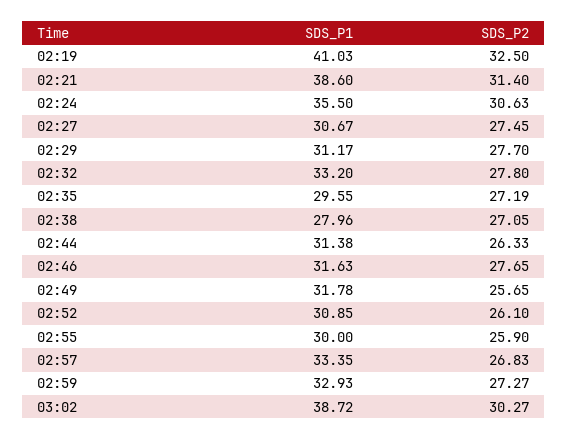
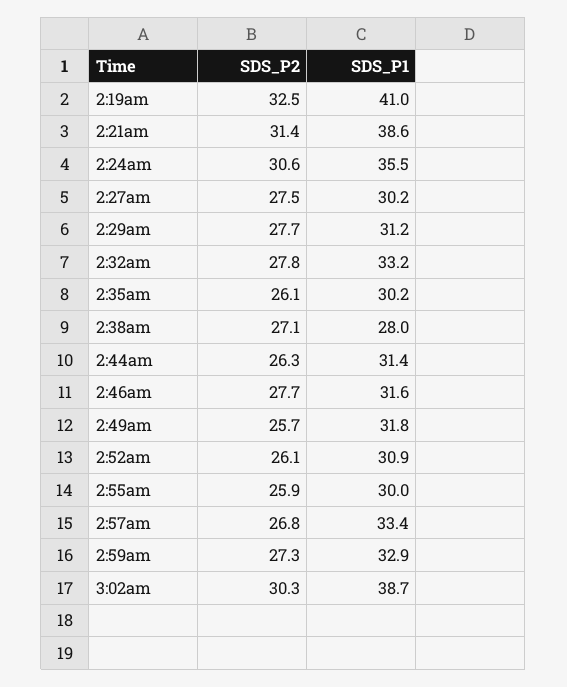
  {
    "SDS_P1": {
      "02:19": 41.03,
      "02:21": 38.6,
      "02:24": 35.5,
-     "02:27": 30.67,
+     "02:27": 30.2,
      "02:29": 31.17,
      "02:32": 33.2,
-     "02:35": 29.55,
+     "02:35": 30.2,
      "02:38": 27.96,
      "02:44": 31.38,
      "02:46": 31.63,
      "02:49": 31.78,
      "02:52": 30.85,
      "02:55": 30,
      "02:57": 33.35,
      "02:59": 32.93,
      "03:02": 38.72
    },
    "SDS_P2": {
      "02:19": 32.5,
      "02:21": 31.4,
      "02:24": 30.63,
      "02:27": 27.45,
      "02:29": 27.7,
      "02:32": 27.8,
-     "02:35": 27.19,
+     "02:35": 26.1,
      "02:38": 27.05,
      "02:44": 26.33,
      "02:46": 27.65,
      "02:49": 25.65,
      "02:52": 26.1,
      "02:55": 25.9,
      "02:57": 26.83,
      "02:59": 27.27,
      "03:02": 30.27
    }
  }

